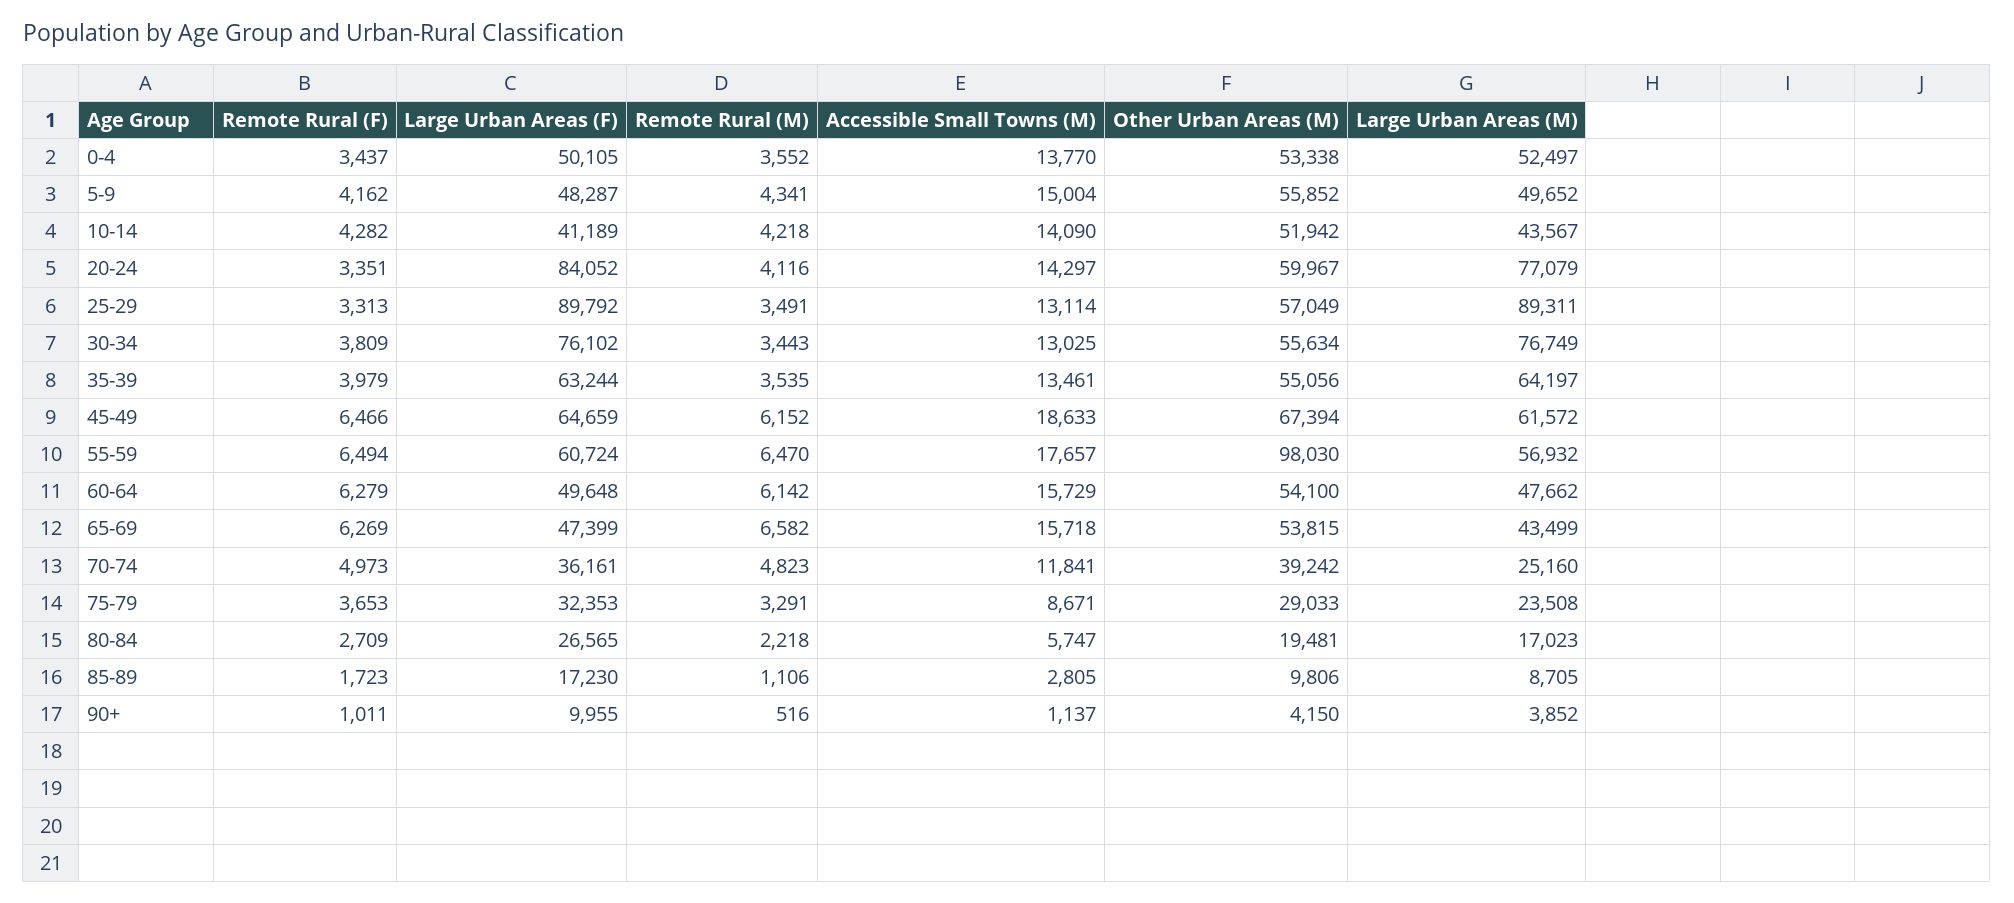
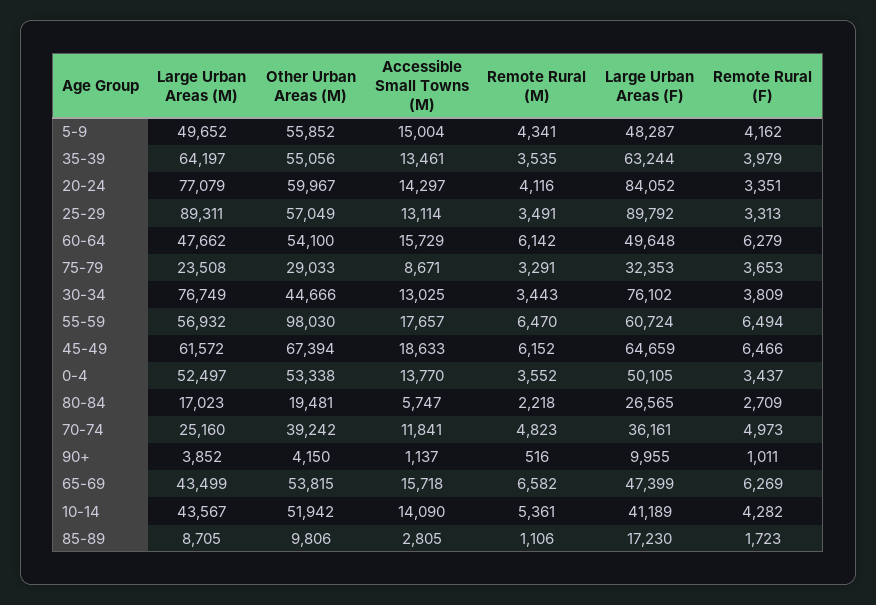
  {
    "Remote Rural (F)": {
      "0-4": 3437,
      "5-9": 4162,
      "10-14": 4282,
      "20-24": 3351,
      "25-29": 3313,
      "30-34": 3809,
      "35-39": 3979,
      "45-49": 6466,
      "55-59": 6494,
      "60-64": 6279,
      "65-69": 6269,
      "70-74": 4973,
      "75-79": 3653,
      "80-84": 2709,
      "85-89": 1723,
      "90+": 1011
    },
    "Large Urban Areas (F)": {
      "0-4": 50105,
      "5-9": 48287,
      "10-14": 41189,
      "20-24": 84052,
      "25-29": 89792,
      "30-34": 76102,
      "35-39": 63244,
      "45-49": 64659,
      "55-59": 60724,
      "60-64": 49648,
      "65-69": 47399,
      "70-74": 36161,
      "75-79": 32353,
      "80-84": 26565,
      "85-89": 17230,
      "90+": 9955
    },
    "Remote Rural (M)": {
      "0-4": 3552,
      "5-9": 4341,
-     "10-14": 4218,
+     "10-14": 5361,
      "20-24": 4116,
      "25-29": 3491,
      "30-34": 3443,
      "35-39": 3535,
      "45-49": 6152,
      "55-59": 6470,
      "60-64": 6142,
      "65-69": 6582,
      "70-74": 4823,
      "75-79": 3291,
      "80-84": 2218,
      "85-89": 1106,
      "90+": 516
    },
    "Accessible Small Towns (M)": {
      "0-4": 13770,
      "5-9": 15004,
      "10-14": 14090,
      "20-24": 14297,
      "25-29": 13114,
      "30-34": 13025,
      "35-39": 13461,
      "45-49": 18633,
      "55-59": 17657,
      "60-64": 15729,
      "65-69": 15718,
      "70-74": 11841,
      "75-79": 8671,
      "80-84": 5747,
      "85-89": 2805,
      "90+": 1137
    },
    "Other Urban Areas (M)": {
      "0-4": 53338,
      "5-9": 55852,
      "10-14": 51942,
      "20-24": 59967,
      "25-29": 57049,
-     "30-34": 55634,
+     "30-34": 44666,
      "35-39": 55056,
      "45-49": 67394,
      "55-59": 98030,
      "60-64": 54100,
      "65-69": 53815,
      "70-74": 39242,
      "75-79": 29033,
      "80-84": 19481,
      "85-89": 9806,
      "90+": 4150
    },
    "Large Urban Areas (M)": {
      "0-4": 52497,
      "5-9": 49652,
      "10-14": 43567,
      "20-24": 77079,
      "25-29": 89311,
      "30-34": 76749,
      "35-39": 64197,
      "45-49": 61572,
      "55-59": 56932,
      "60-64": 47662,
      "65-69": 43499,
      "70-74": 25160,
      "75-79": 23508,
      "80-84": 17023,
      "85-89": 8705,
      "90+": 3852
    }
  }

